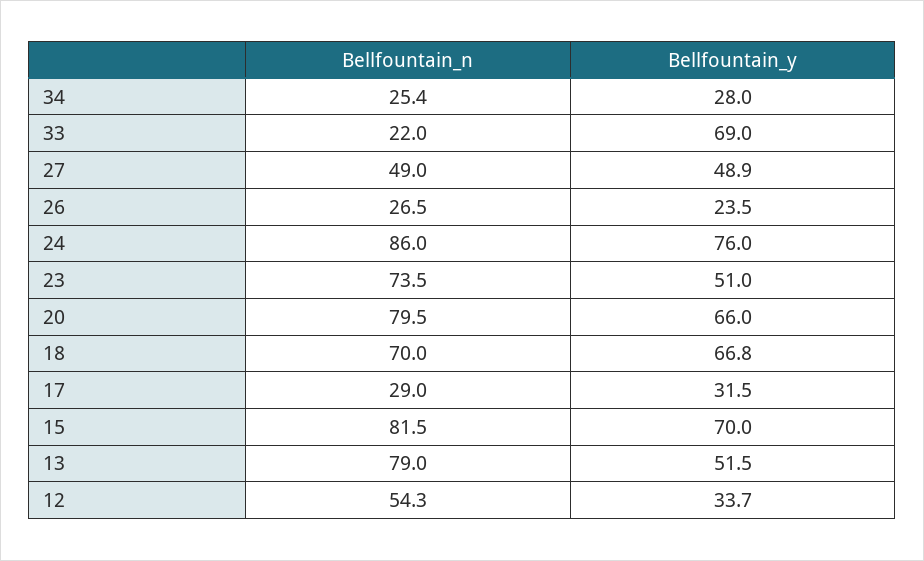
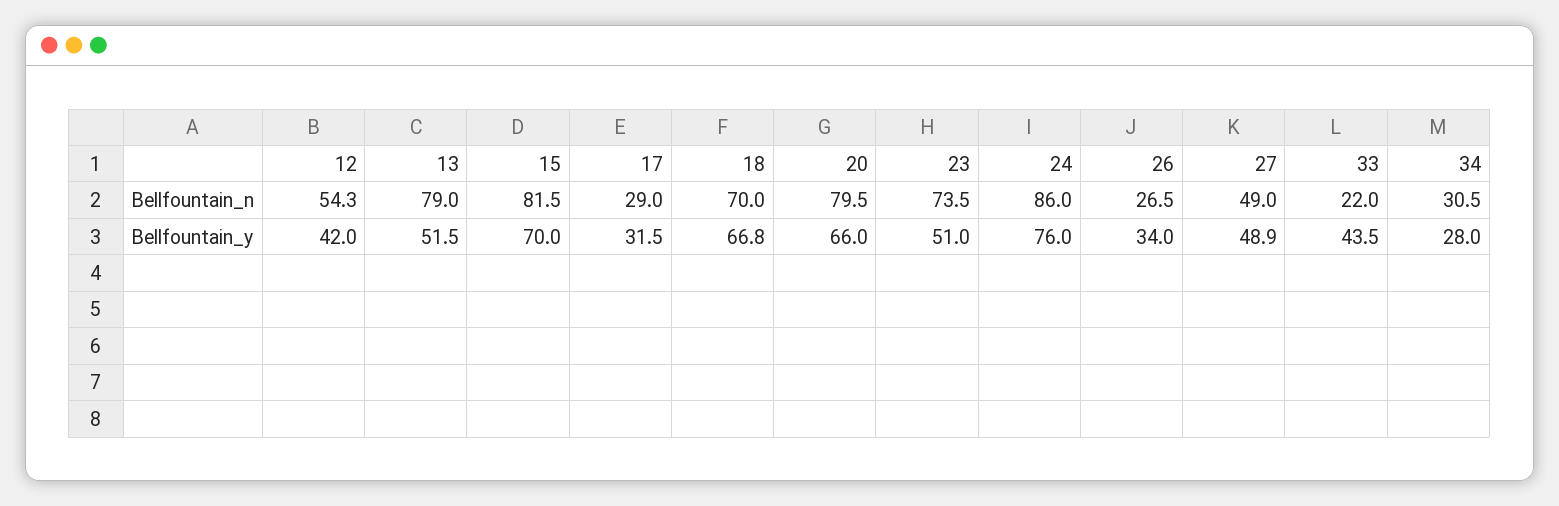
  {
    "Bellfountain_n": {
-     "34": 25.4,
+     "34": 30.5,
      "33": 22,
      "27": 49,
      "26": 26.5,
      "24": 86,
      "23": 73.5,
      "20": 79.5,
      "18": 70,
      "17": 29,
      "15": 81.5,
      "13": 79,
      "12": 54.3
    },
    "Bellfountain_y": {
      "34": 28,
-     "33": 69,
+     "33": 43.5,
      "27": 48.9,
-     "26": 23.5,
+     "26": 34,
      "24": 76,
      "23": 51,
      "20": 66,
      "18": 66.8,
      "17": 31.5,
      "15": 70,
      "13": 51.5,
-     "12": 33.7
+     "12": 42
    }
  }

